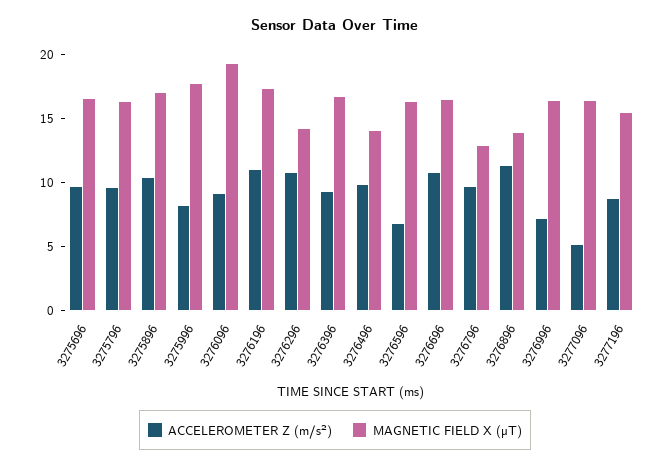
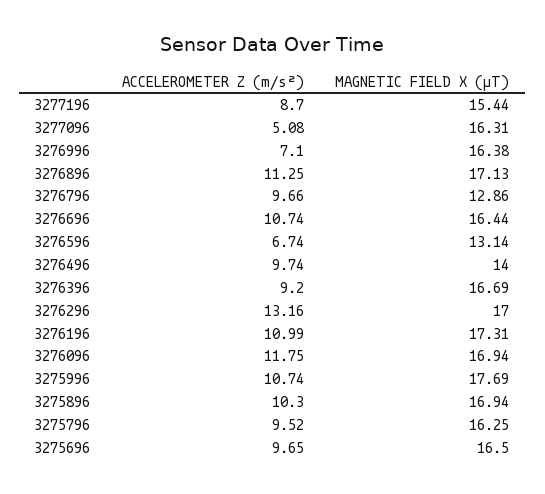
  {
    "ACCELEROMETER Z (m/s²)": {
      "3275696": 9.65,
      "3275796": 9.52,
      "3275896": 10.3,
-     "3275996": 8,
+     "3275996": 10.74,
-     "3276096": 9,
+     "3276096": 11.75,
      "3276196": 10.99,
-     "3276296": 11,
+     "3276296": 13.16,
      "3276396": 9.2,
      "3276496": 9.74,
      "3276596": 6.74,
      "3276696": 10.74,
      "3276796": 9.66,
      "3276896": 11.25,
      "3276996": 7.1,
      "3277096": 5.08,
      "3277196": 8.7
    },
    "MAGNETIC FIELD X (µT)": {
      "3275696": 16.5,
      "3275796": 16.25,
      "3275896": 16.94,
      "3275996": 17.69,
-     "3276096": 19,
+     "3276096": 16.94,
      "3276196": 17.31,
-     "3276296": 14,
+     "3276296": 17,
      "3276396": 16.69,
      "3276496": 14,
-     "3276596": 16,
+     "3276596": 13.14,
      "3276696": 16.44,
      "3276796": 12.86,
-     "3276896": 14,
+     "3276896": 17.13,
      "3276996": 16.38,
      "3277096": 16.31,
      "3277196": 15.44
    }
  }

